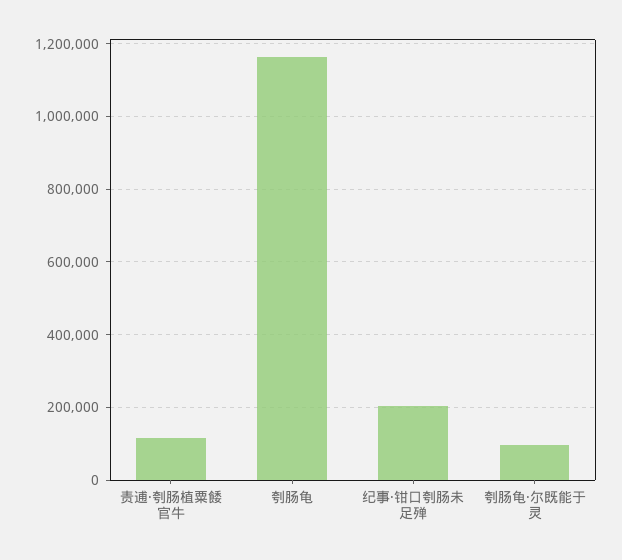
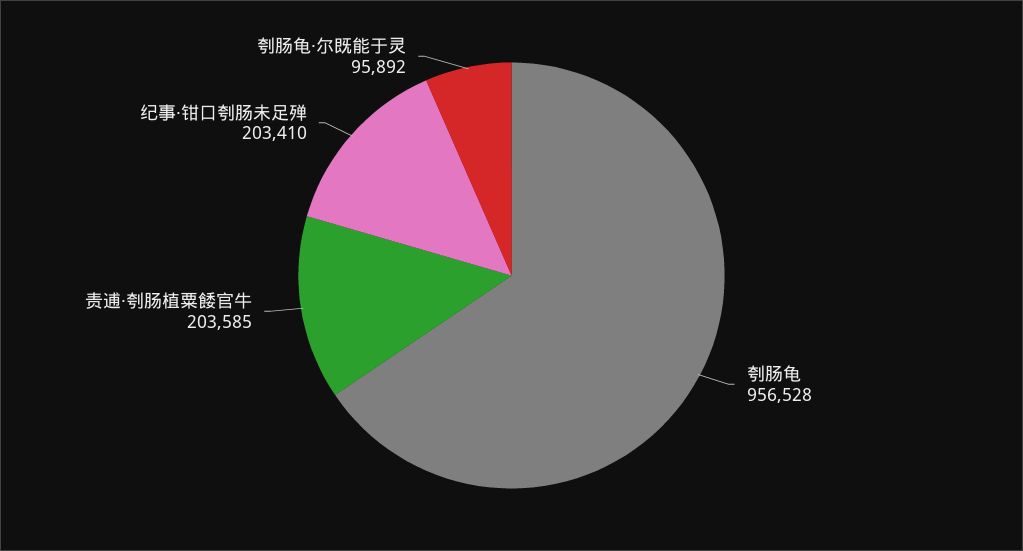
  {
-   "责逋·刳肠植粟餧官牛": 120000,
+   "责逋·刳肠植粟餧官牛": 203585,
-   "刳肠龟": 1160000,
+   "刳肠龟": 956528,
    "纪事·钳口刳肠未足殚": 203410,
    "刳肠龟·尔既能于灵": 95892
  }

